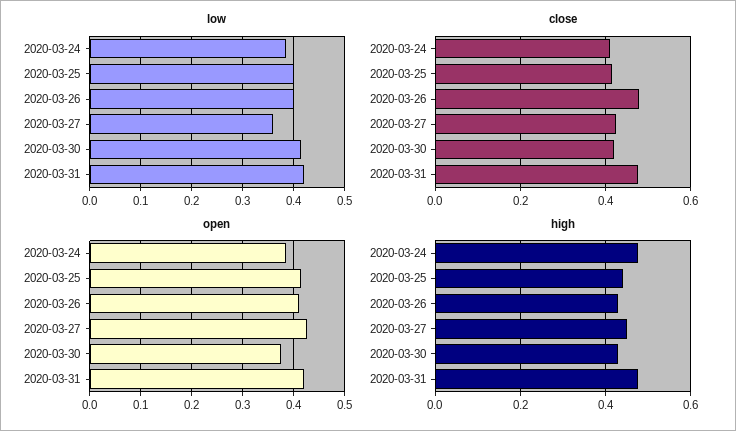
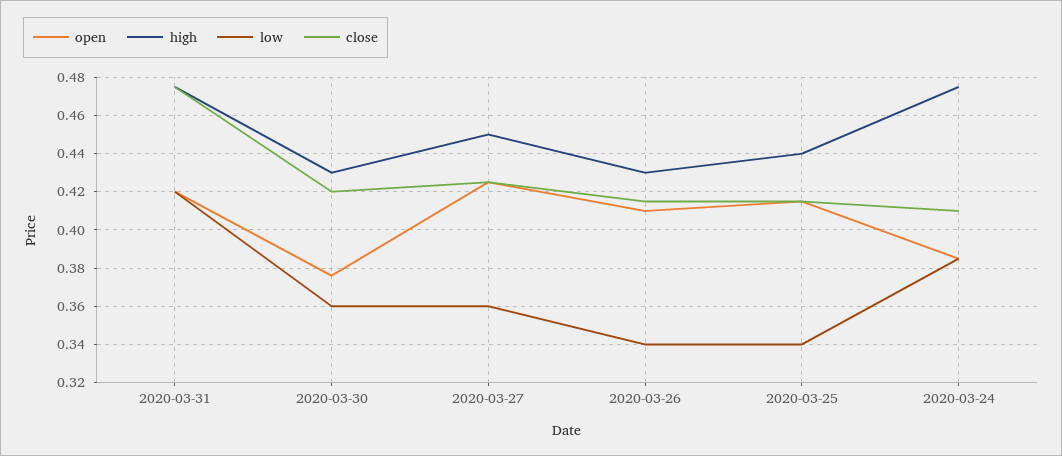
  {
    "low": {
      "2020-03-24": 0.385,
-     "2020-03-25": 0.4,
+     "2020-03-25": 0.34,
-     "2020-03-26": 0.4,
+     "2020-03-26": 0.34,
      "2020-03-27": 0.36,
-     "2020-03-30": 0.42,
+     "2020-03-30": 0.36,
      "2020-03-31": 0.42
    },
    "close": {
      "2020-03-24": 0.41,
      "2020-03-25": 0.415,
-     "2020-03-26": 0.48,
+     "2020-03-26": 0.415,
      "2020-03-27": 0.425,
      "2020-03-30": 0.42,
      "2020-03-31": 0.475
    },
    "open": {
      "2020-03-24": 0.385,
      "2020-03-25": 0.415,
      "2020-03-26": 0.41,
      "2020-03-27": 0.425,
      "2020-03-30": 0.375,
      "2020-03-31": 0.42
    },
    "high": {
      "2020-03-24": 0.475,
      "2020-03-25": 0.44,
      "2020-03-26": 0.43,
      "2020-03-27": 0.45,
      "2020-03-30": 0.43,
      "2020-03-31": 0.475
    }
  }

